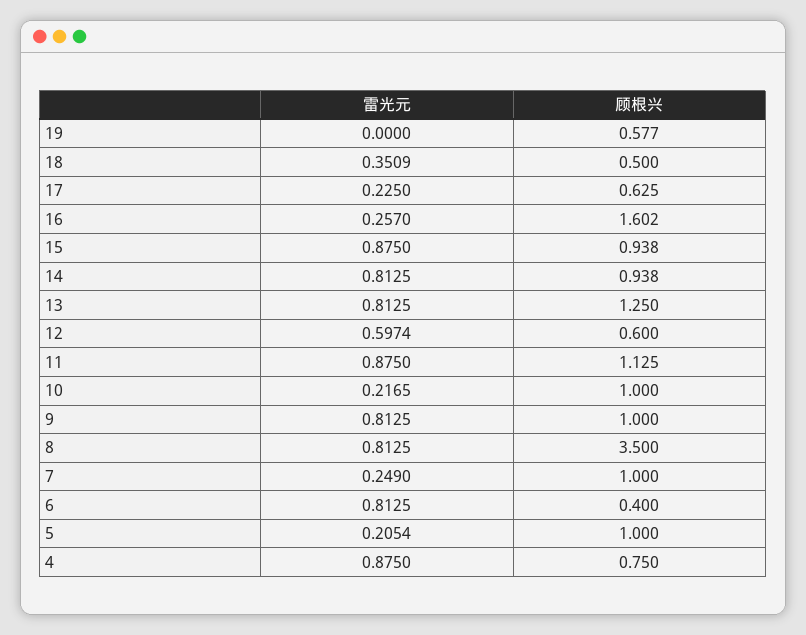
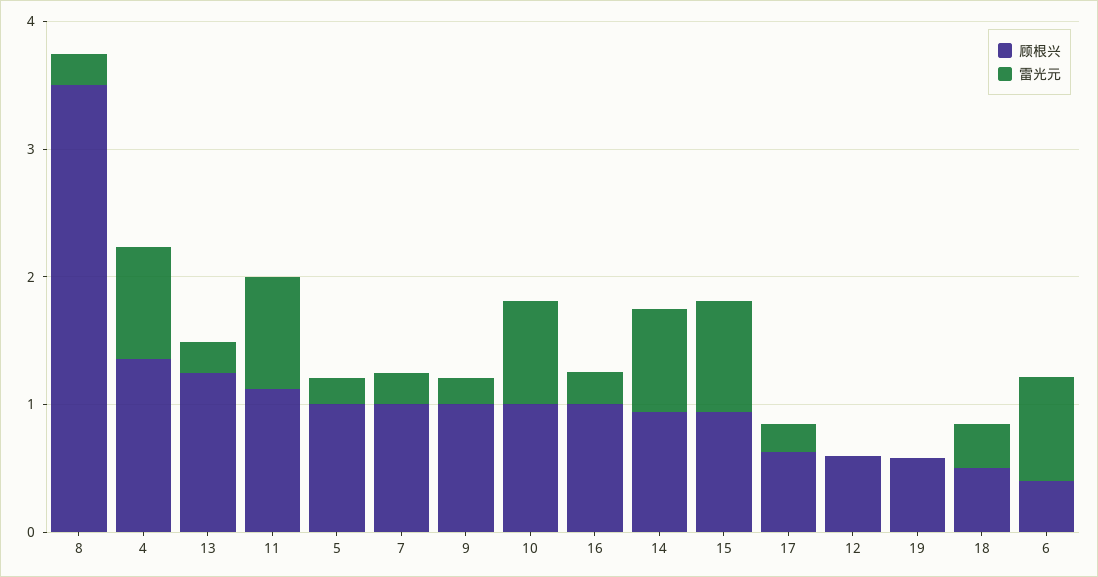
  {
    "雷光元": {
      "19": 0,
      "18": 0.3509,
      "17": 0.225,
      "16": 0.257,
      "15": 0.875,
      "14": 0.8125,
-     "13": 0.8125,
+     "13": 0.2,
-     "12": 0.5974,
+     "12": 0,
      "11": 0.875,
-     "10": 0.2165,
+     "10": 0.8,
-     "9": 0.8125,
+     "9": 0.2,
-     "8": 0.8125,
+     "8": 0.2,
      "7": 0.249,
      "6": 0.8125,
      "5": 0.2054,
      "4": 0.875
    },
    "顾根兴": {
      "19": 0.577,
      "18": 0.5,
      "17": 0.625,
-     "16": 1.602,
+     "16": 1,
      "15": 0.938,
      "14": 0.938,
      "13": 1.25,
      "12": 0.6,
      "11": 1.125,
      "10": 1,
      "9": 1,
      "8": 3.5,
      "7": 1,
      "6": 0.4,
      "5": 1,
-     "4": 0.75
+     "4": 1.4
    }
  }

